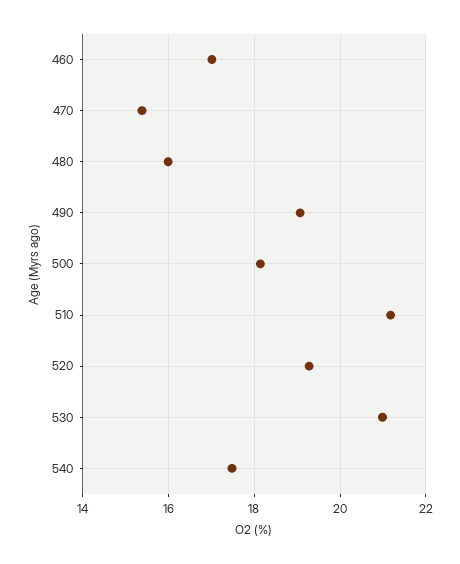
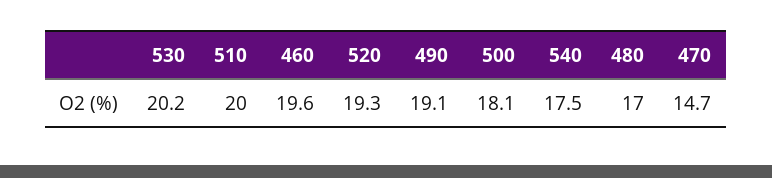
  {
-   "460": 17,
+   "460": 19.6,
-   "470": 15.4,
+   "470": 14.7,
-   "480": 16,
+   "480": 17,
    "490": 19.1,
    "500": 18.1,
-   "510": 21.2,
+   "510": 20,
    "520": 19.3,
-   "530": 21,
+   "530": 20.2,
    "540": 17.5
  }

